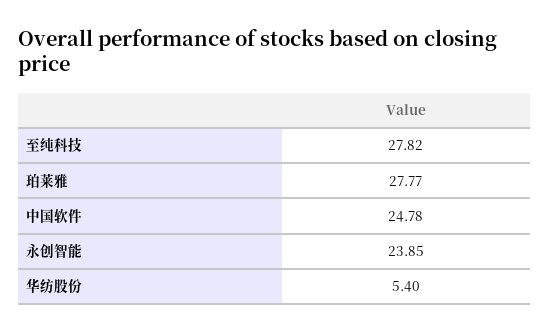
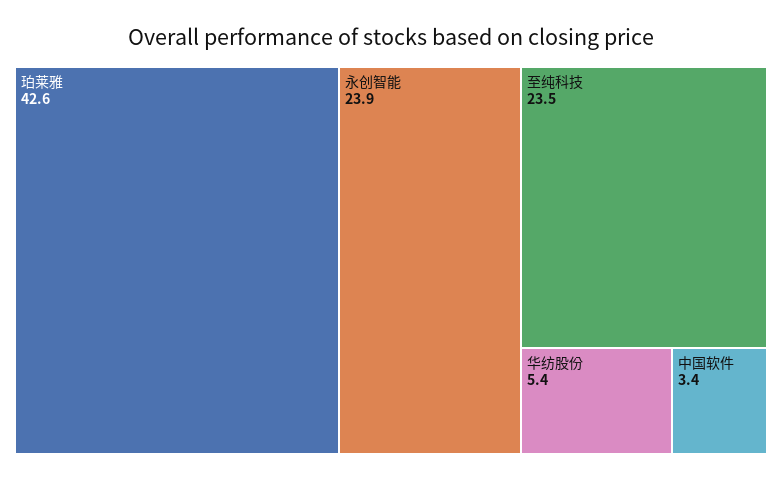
  {
-   "至纯科技": 27.82,
+   "至纯科技": 23.5,
-   "珀莱雅": 27.77,
+   "珀莱雅": 42.6,
-   "中国软件": 24.78,
+   "中国软件": 3.4,
    "永创智能": 23.85,
    "华纺股份": 5.4
  }

